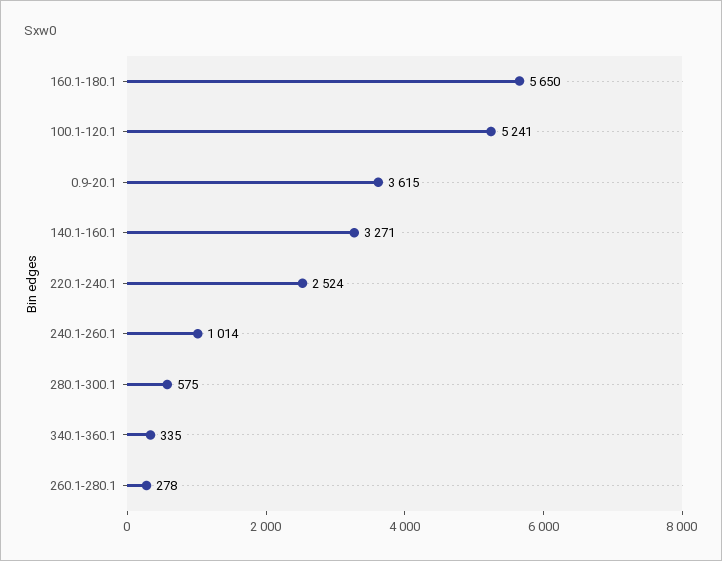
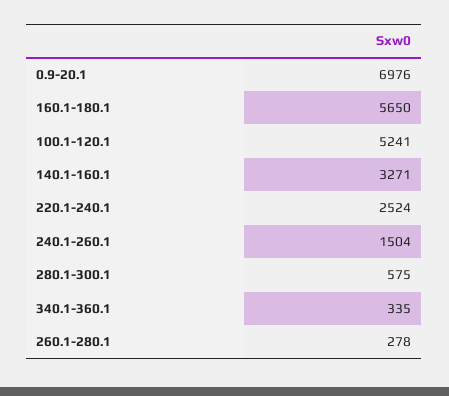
  {
    "160.1-180.1": 5650,
    "100.1-120.1": 5241,
-   "0.9-20.1": 3615,
+   "0.9-20.1": 6976,
    "140.1-160.1": 3271,
    "220.1-240.1": 2524,
-   "240.1-260.1": 1014,
+   "240.1-260.1": 1504,
    "280.1-300.1": 575,
    "340.1-360.1": 335,
    "260.1-280.1": 278
  }

